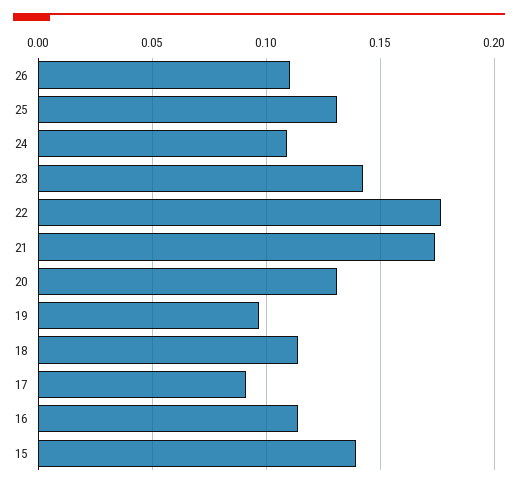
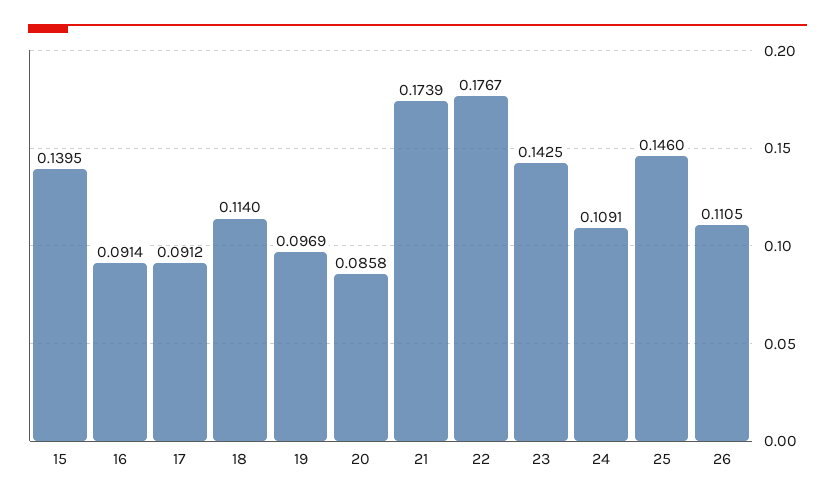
  {
    "26": 0.1105,
-   "25": 0.13,
+   "25": 0.146,
    "24": 0.1091,
    "23": 0.1425,
    "22": 0.1767,
    "21": 0.1739,
-   "20": 0.13,
+   "20": 0.0858,
    "19": 0.0969,
    "18": 0.114,
    "17": 0.0912,
-   "16": 0.115,
+   "16": 0.0914,
    "15": 0.1395
  }

